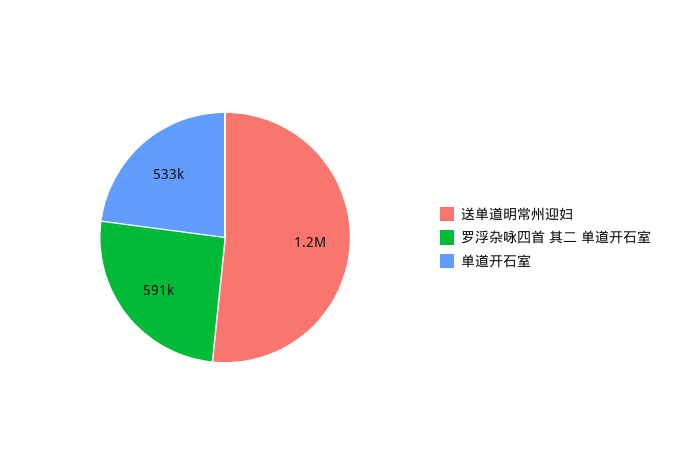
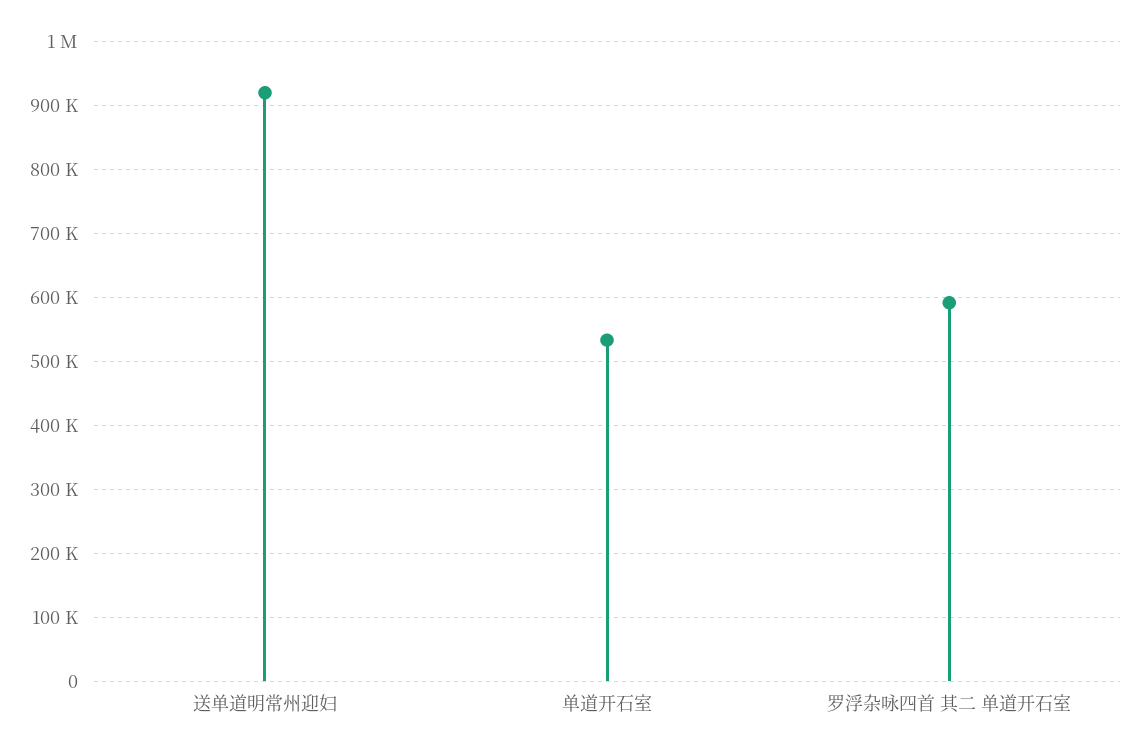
  {
-   "送单道明常州迎妇": 1200000,
+   "送单道明常州迎妇": 920000,
    "罗浮杂咏四首 其二 单道开石室": 591000,
    "单道开石室": 533000
  }

